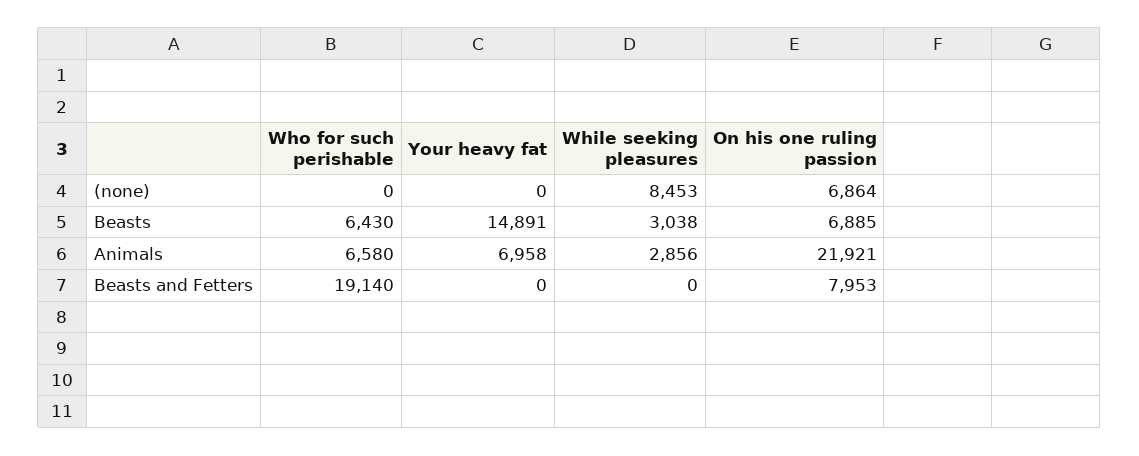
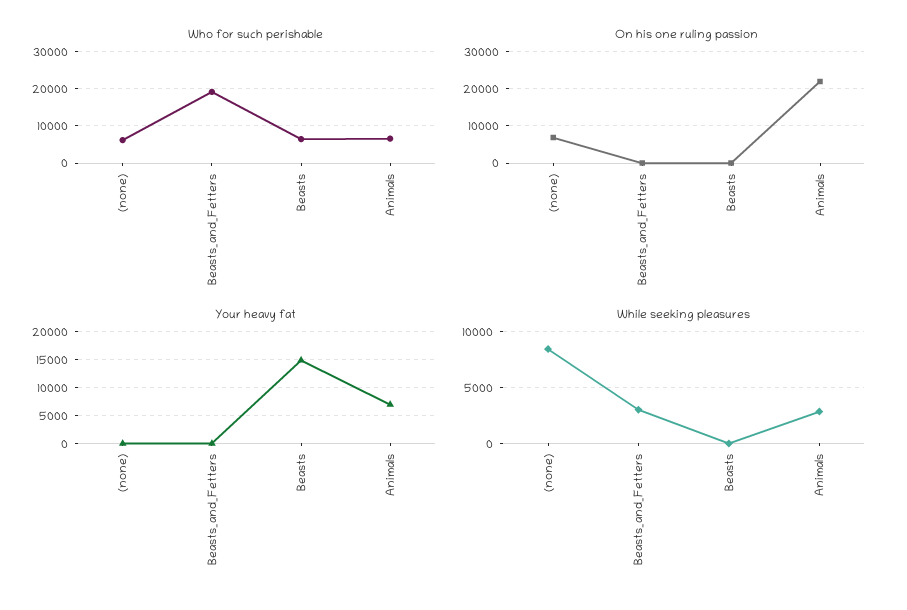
  {
    "Who for such perishable": {
-     "(none)": 0,
+     "(none)": 6000,
      "Beasts": 6430,
      "Animals": 6580,
      "Beasts and Fetters": 19140
    },
    "Your heavy fat": {
      "(none)": 0,
      "Beasts": 14891,
      "Animals": 6958,
      "Beasts and Fetters": 0
    },
    "While seeking pleasures": {
      "(none)": 8453,
-     "Beasts": 3038,
+     "Beasts": 0,
      "Animals": 2856,
-     "Beasts and Fetters": 0
+     "Beasts and Fetters": 3000
    },
    "On his one ruling passion": {
      "(none)": 6864,
-     "Beasts": 6885,
+     "Beasts": 0,
      "Animals": 21921,
-     "Beasts and Fetters": 7953
+     "Beasts and Fetters": 0
    }
  }

